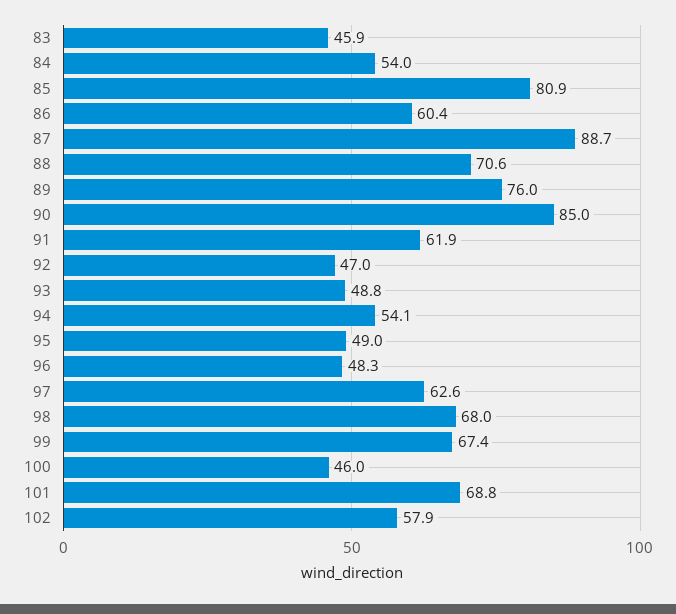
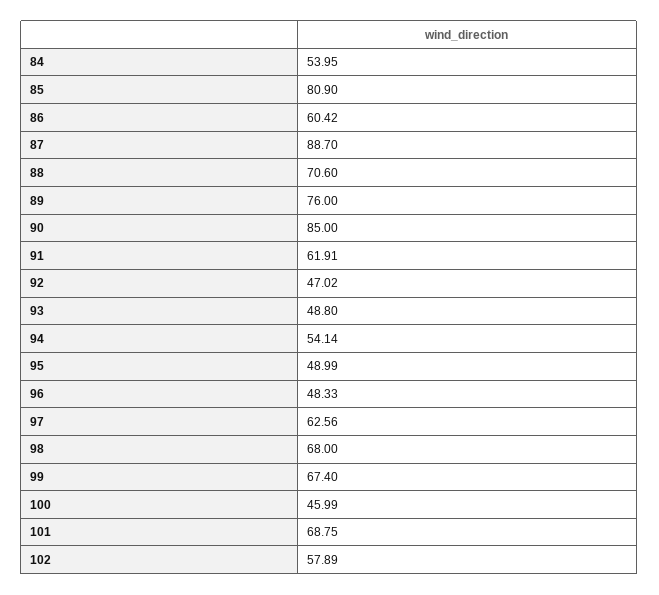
  {
-   "83": 45.9,
    "84": 53.95,
    "85": 80.9,
    "86": 60.42,
    "87": 88.7,
    "88": 70.6,
    "89": 76,
    "90": 85,
    "91": 61.91,
    "92": 47.02,
    "93": 48.8,
    "94": 54.14,
    "95": 48.99,
    "96": 48.33,
    "97": 62.56,
    "98": 68,
    "99": 67.4,
    "100": 45.99,
    "101": 68.75,
    "102": 57.89
  }

